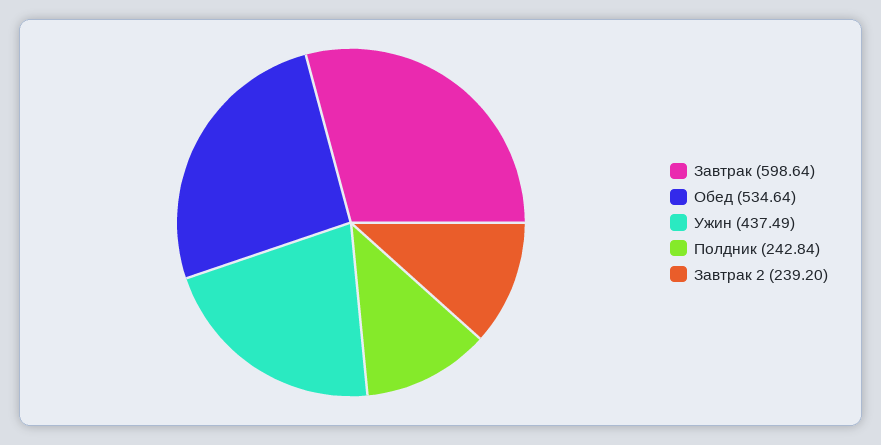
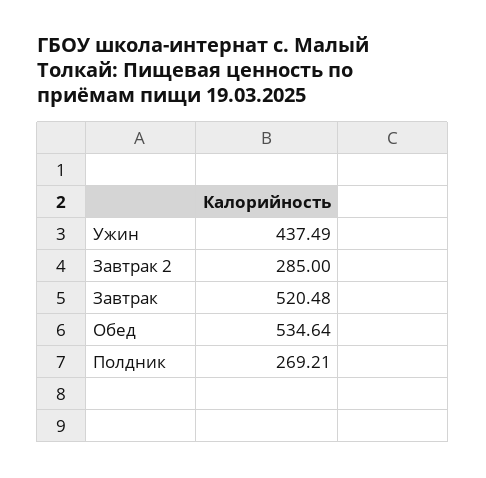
  {
-   "Завтрак": 598.64,
+   "Завтрак": 520.48,
    "Обед": 534.64,
    "Ужин": 437.49,
-   "Полдник": 242.84,
+   "Полдник": 269.21,
-   "Завтрак 2": 239.2
+   "Завтрак 2": 285
  }

